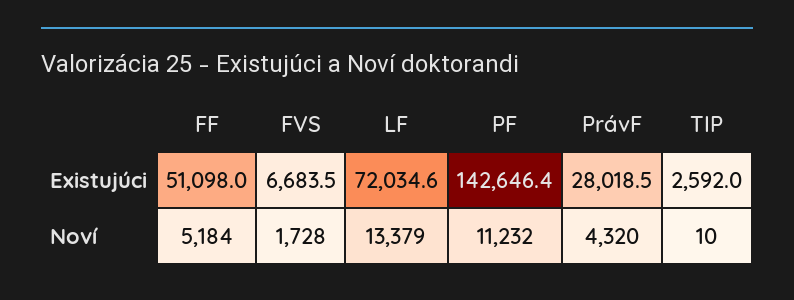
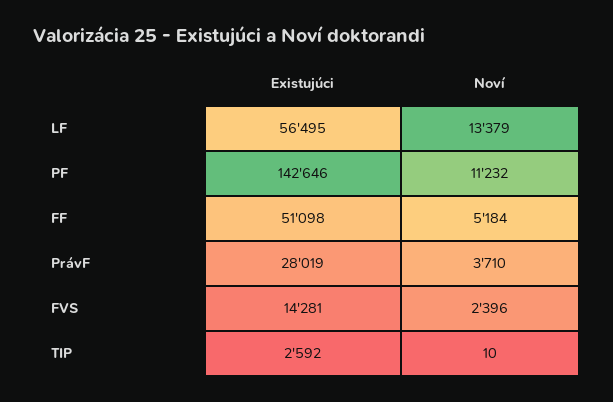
  {
    "FF": {
      "Existujúci": 51098,
      "Noví": 5184
    },
    "FVS": {
-     "Existujúci": 6683.5,
+     "Existujúci": 14281,
-     "Noví": 1728
+     "Noví": 2396
    },
    "LF": {
-     "Existujúci": 72034.6,
+     "Existujúci": 56495,
      "Noví": 13379
    },
    "PF": {
      "Existujúci": 142646.4,
      "Noví": 11232
    },
    "PrávF": {
      "Existujúci": 28018.5,
-     "Noví": 4320
+     "Noví": 3710
    },
    "TIP": {
      "Existujúci": 2592,
      "Noví": 10
    }
  }

